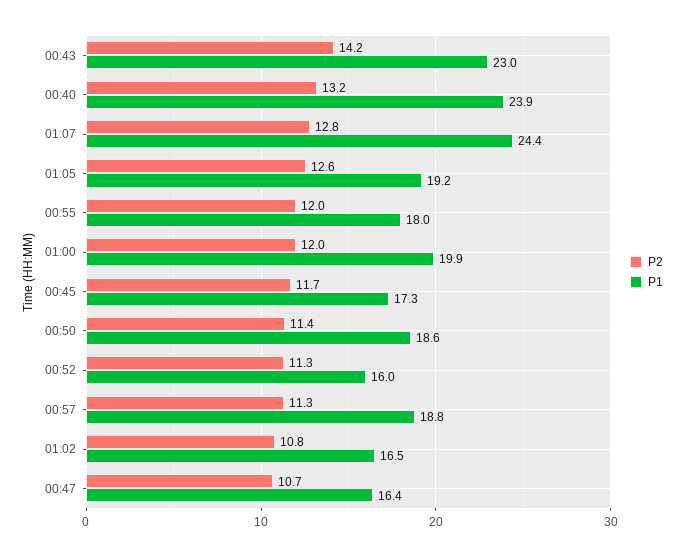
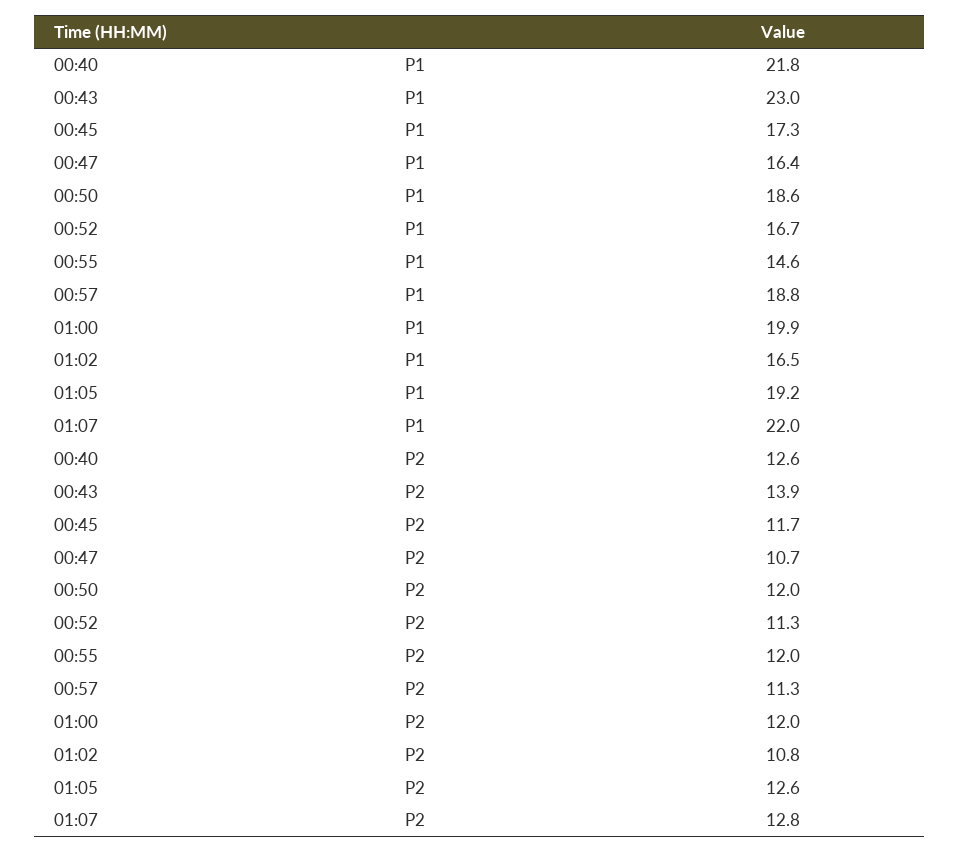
  {
    "P2": {
-     "00:43": 14.2,
+     "00:43": 13.9,
-     "00:40": 13.2,
+     "00:40": 12.6,
      "01:07": 12.8,
      "01:05": 12.6,
      "00:55": 12,
      "01:00": 12,
      "00:45": 11.7,
-     "00:50": 11.4,
+     "00:50": 12,
      "00:52": 11.3,
      "00:57": 11.3,
      "01:02": 10.8,
      "00:47": 10.7
    },
    "P1": {
      "00:43": 23,
-     "00:40": 23.9,
+     "00:40": 21.8,
-     "01:07": 24.4,
+     "01:07": 22,
      "01:05": 19.2,
-     "00:55": 18,
+     "00:55": 14.6,
      "01:00": 19.9,
      "00:45": 17.3,
      "00:50": 18.6,
-     "00:52": 16,
+     "00:52": 16.7,
      "00:57": 18.8,
      "01:02": 16.5,
      "00:47": 16.4
    }
  }

